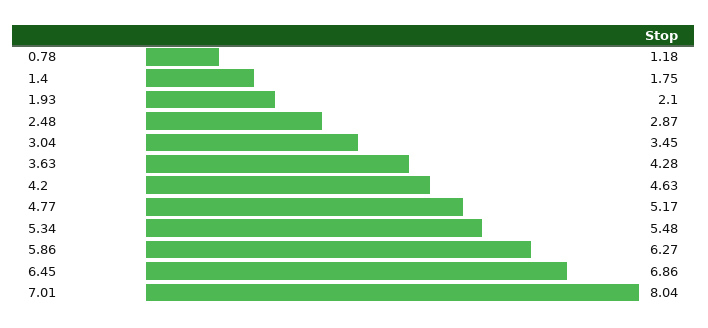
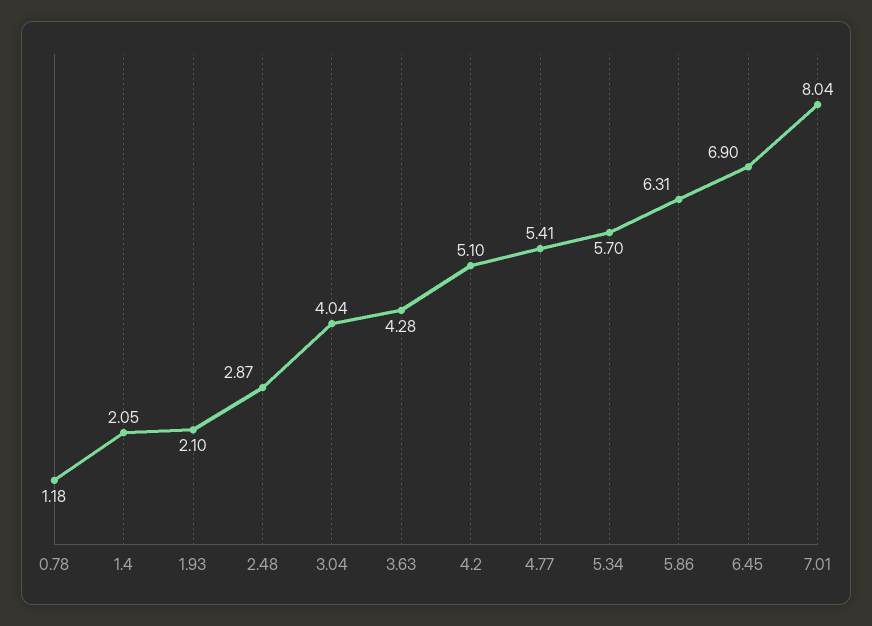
  {
    "0.78": 1.18,
-   "1.4": 1.75,
+   "1.4": 2.05,
    "1.93": 2.1,
    "2.48": 2.87,
-   "3.04": 3.45,
+   "3.04": 4.04,
    "3.63": 4.28,
-   "4.2": 4.63,
+   "4.2": 5.1,
-   "4.77": 5.17,
+   "4.77": 5.41,
-   "5.34": 5.48,
+   "5.34": 5.7,
-   "5.86": 6.27,
+   "5.86": 6.31,
-   "6.45": 6.86,
+   "6.45": 6.9,
    "7.01": 8.04
  }

